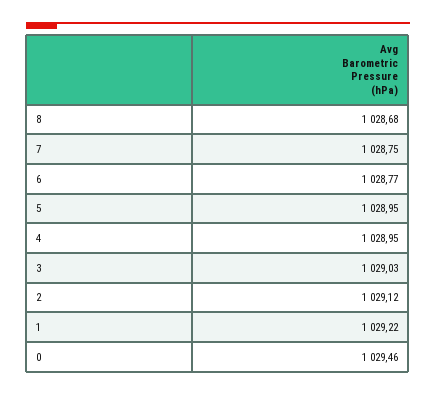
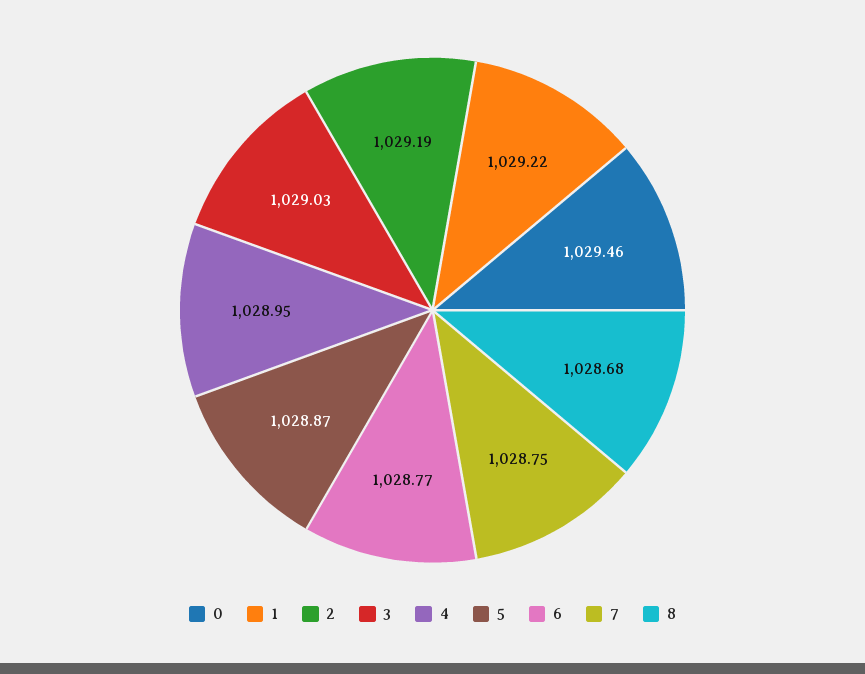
  {
    "8": 1028.68,
    "7": 1028.75,
    "6": 1028.77,
-   "5": 1028.95,
+   "5": 1028.87,
    "4": 1028.95,
    "3": 1029.03,
-   "2": 1029.12,
+   "2": 1029.19,
    "1": 1029.22,
    "0": 1029.46
  }

